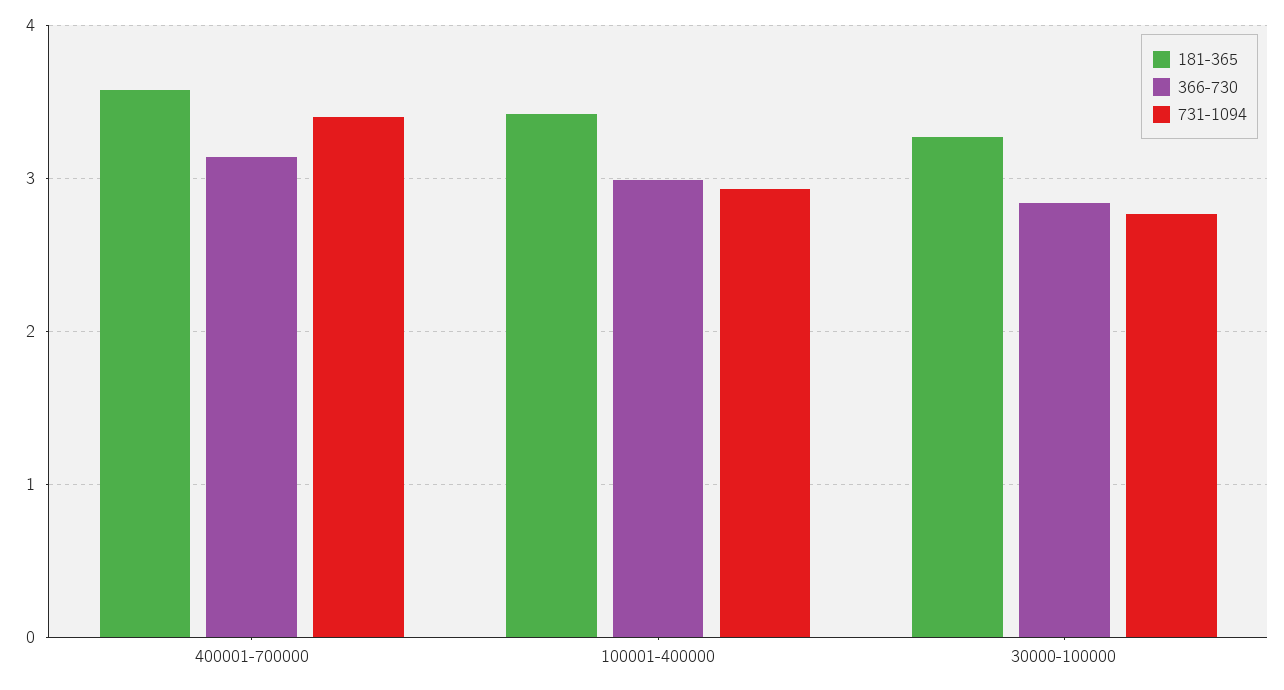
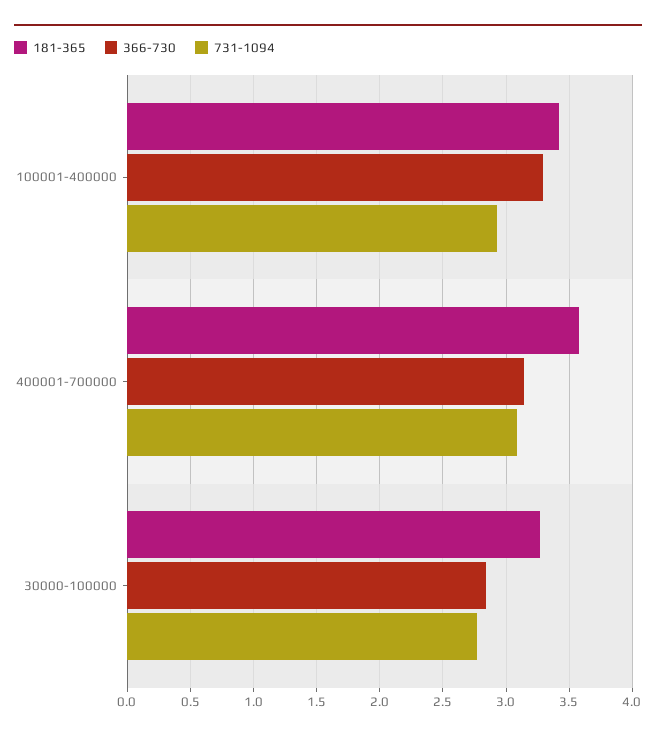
  {
    "181-365": {
      "400001-700000": 3.6,
      "100001-400000": 3.4,
      "30000-100000": 3.25
    },
    "366-730": {
      "400001-700000": 3.15,
-     "100001-400000": 3,
+     "100001-400000": 3.3,
      "30000-100000": 2.85
    },
    "731-1094": {
-     "400001-700000": 3.4,
+     "400001-700000": 3.1,
      "100001-400000": 2.95,
      "30000-100000": 2.75
    }
  }

